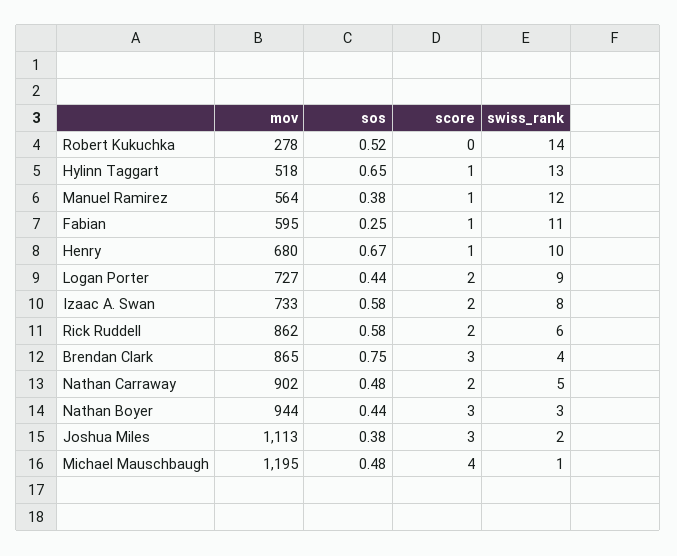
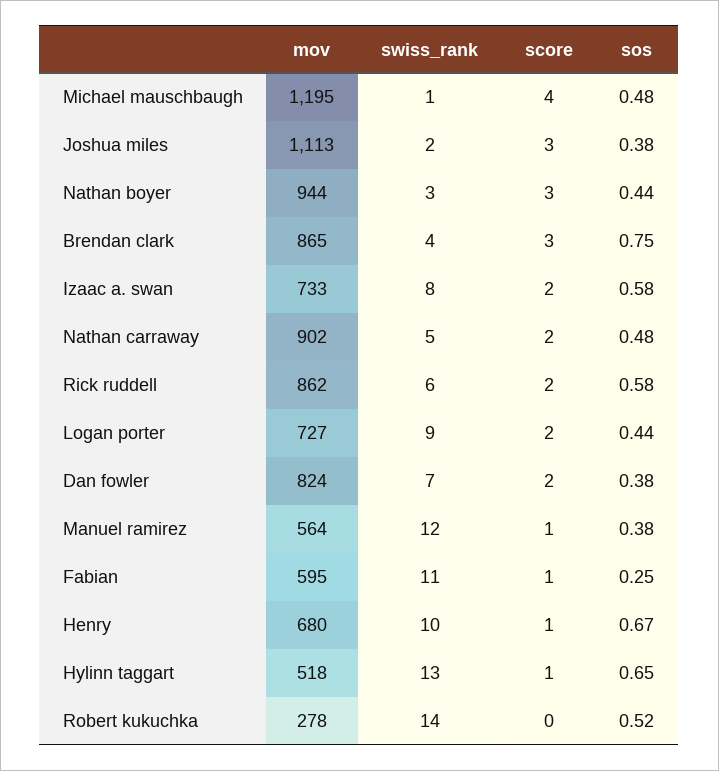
  {
    "mov": {
      "Robert Kukuchka": 278,
      "Hylinn Taggart": 518,
      "Manuel Ramirez": 564,
      "Fabian": 595,
      "Henry": 680,
      "Logan Porter": 727,
      "Izaac A. Swan": 733,
      "Rick Ruddell": 862,
      "Brendan Clark": 865,
      "Nathan Carraway": 902,
      "Nathan Boyer": 944,
      "Joshua Miles": 1113,
-     "Michael Mauschbaugh": 1195
+     "Michael Mauschbaugh": 1195,
+     "Dan fowler": 824
    },
    "sos": {
      "Robert Kukuchka": 0.52,
      "Hylinn Taggart": 0.65,
      "Manuel Ramirez": 0.38,
      "Fabian": 0.25,
      "Henry": 0.67,
      "Logan Porter": 0.44,
      "Izaac A. Swan": 0.58,
      "Rick Ruddell": 0.58,
      "Brendan Clark": 0.75,
      "Nathan Carraway": 0.48,
      "Nathan Boyer": 0.44,
      "Joshua Miles": 0.38,
-     "Michael Mauschbaugh": 0.48
+     "Michael Mauschbaugh": 0.48,
+     "Dan fowler": 0.38
    },
    "score": {
      "Robert Kukuchka": 0,
      "Hylinn Taggart": 1,
      "Manuel Ramirez": 1,
      "Fabian": 1,
      "Henry": 1,
      "Logan Porter": 2,
      "Izaac A. Swan": 2,
      "Rick Ruddell": 2,
      "Brendan Clark": 3,
      "Nathan Carraway": 2,
      "Nathan Boyer": 3,
      "Joshua Miles": 3,
-     "Michael Mauschbaugh": 4
+     "Michael Mauschbaugh": 4,
+     "Dan fowler": 2
    },
    "swiss_rank": {
      "Robert Kukuchka": 14,
      "Hylinn Taggart": 13,
      "Manuel Ramirez": 12,
      "Fabian": 11,
      "Henry": 10,
      "Logan Porter": 9,
      "Izaac A. Swan": 8,
      "Rick Ruddell": 6,
      "Brendan Clark": 4,
      "Nathan Carraway": 5,
      "Nathan Boyer": 3,
      "Joshua Miles": 2,
-     "Michael Mauschbaugh": 1
+     "Michael Mauschbaugh": 1,
+     "Dan fowler": 7
    }
  }

